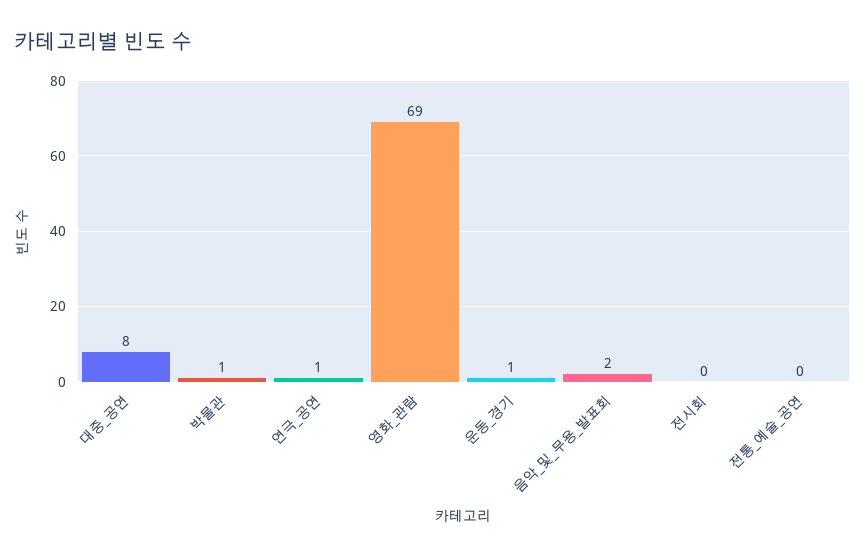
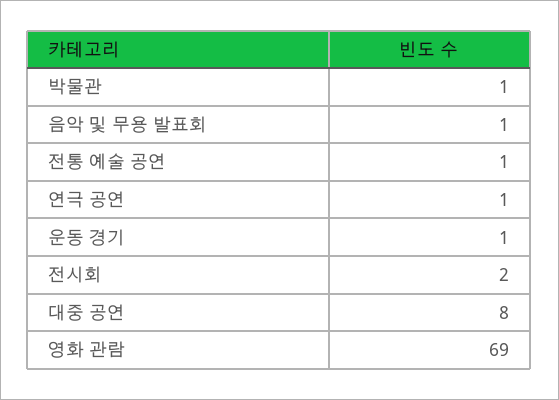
  {
    "대중_공연": 8,
    "박물관": 1,
    "연극_공연": 1,
    "영화_관람": 69,
    "운동_경기": 1,
-   "음악_및_무용_발표회": 2,
+   "음악_및_무용_발표회": 1,
-   "전시회": 0,
+   "전시회": 2,
-   "전통_예술_공연": 0
+   "전통_예술_공연": 1
  }

